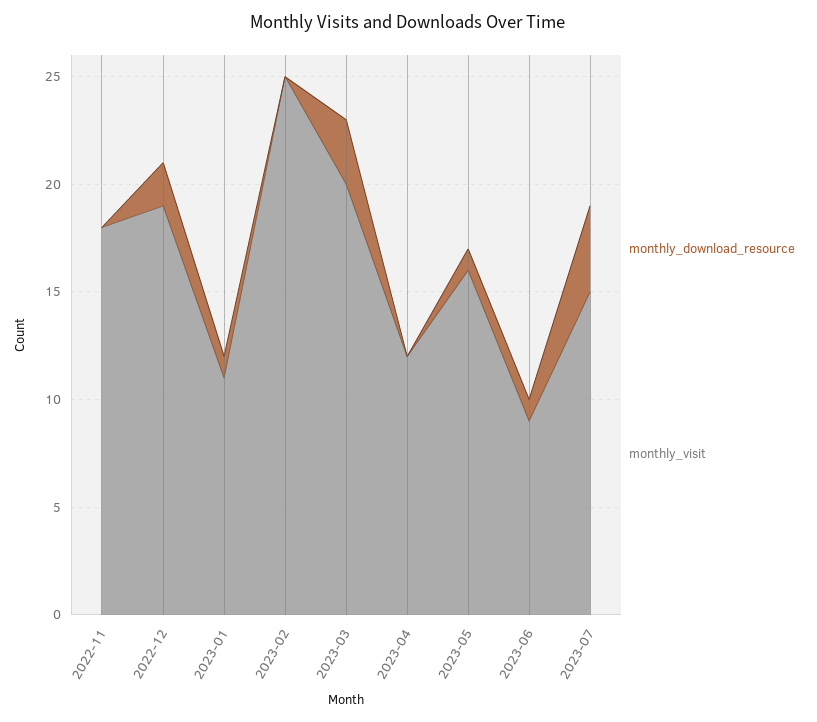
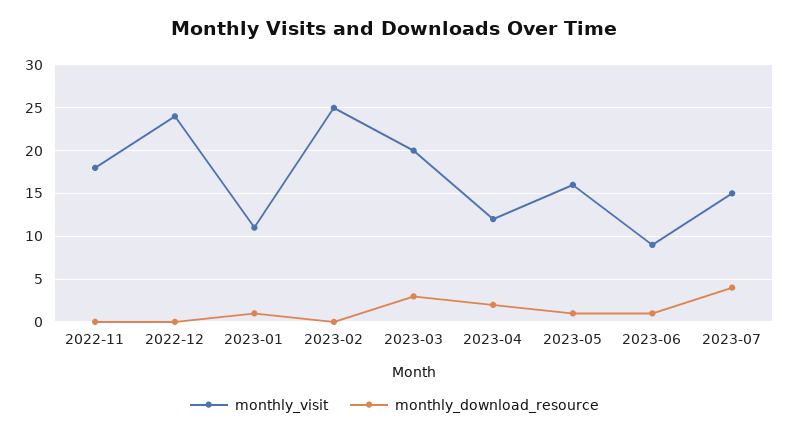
  {
    "monthly_download_resource": {
      "2022-11": 0,
-     "2022-12": 2,
+     "2022-12": 0,
      "2023-01": 1,
      "2023-02": 0,
      "2023-03": 3,
-     "2023-04": 0,
+     "2023-04": 2,
      "2023-05": 1,
      "2023-06": 1,
      "2023-07": 4
    },
    "monthly_visit": {
      "2022-11": 18,
-     "2022-12": 19,
+     "2022-12": 24,
      "2023-01": 11,
      "2023-02": 25,
      "2023-03": 20,
      "2023-04": 12,
      "2023-05": 16,
      "2023-06": 9,
      "2023-07": 15
    }
  }

